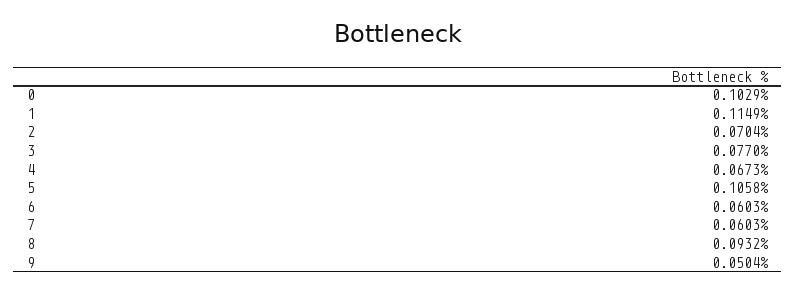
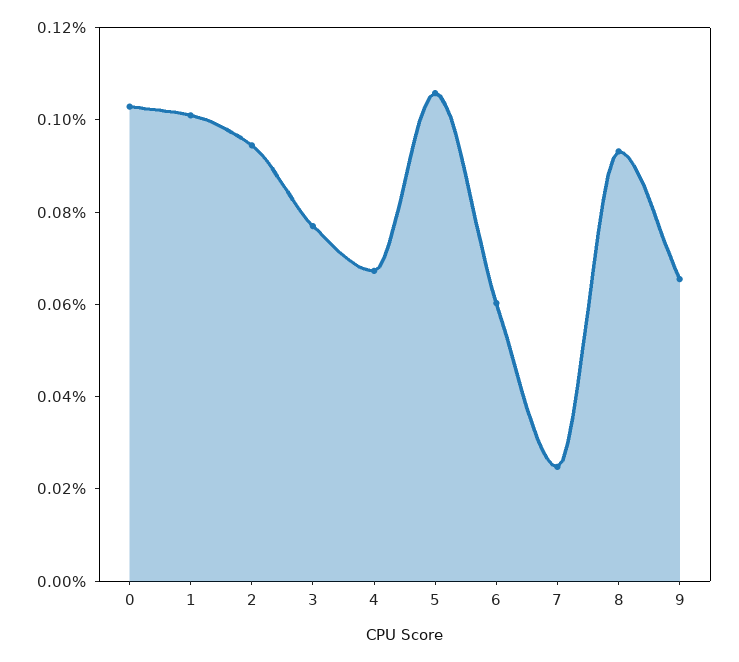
  {
    "0": 0.1029,
-   "1": 0.1149,
+   "1": 0.1,
-   "2": 0.0704,
+   "2": 0.095,
    "3": 0.077,
    "4": 0.0673,
    "5": 0.1058,
    "6": 0.0603,
-   "7": 0.0603,
+   "7": 0.025,
    "8": 0.0932,
-   "9": 0.0504
+   "9": 0.065
  }

